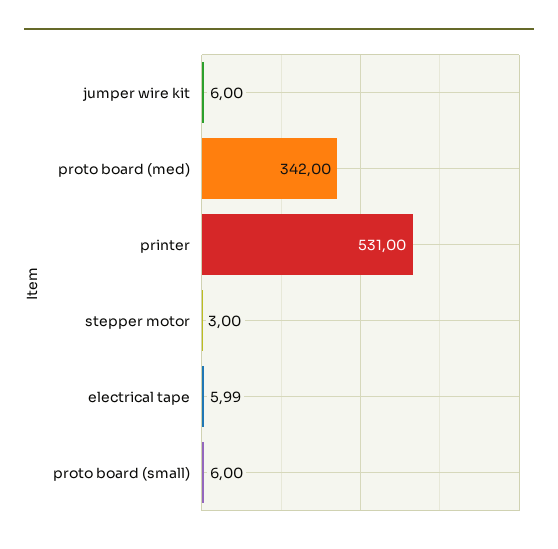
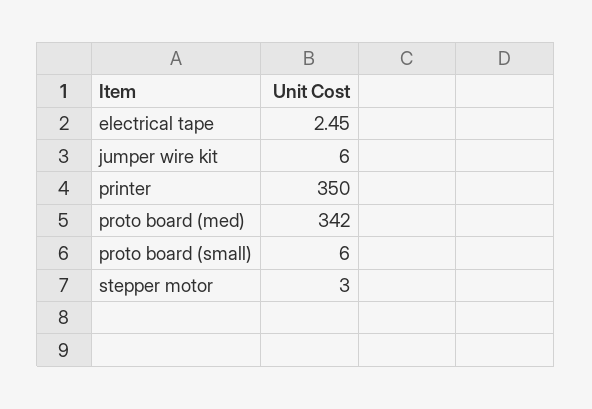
  {
    "jumper wire kit": 6,
    "proto board (med)": 342,
-   "printer": 531,
+   "printer": 350,
    "stepper motor": 3,
-   "electrical tape": 5.99,
+   "electrical tape": 2.45,
    "proto board (small)": 6
  }

